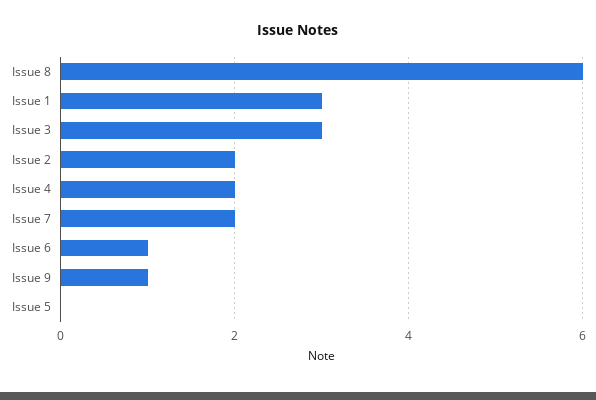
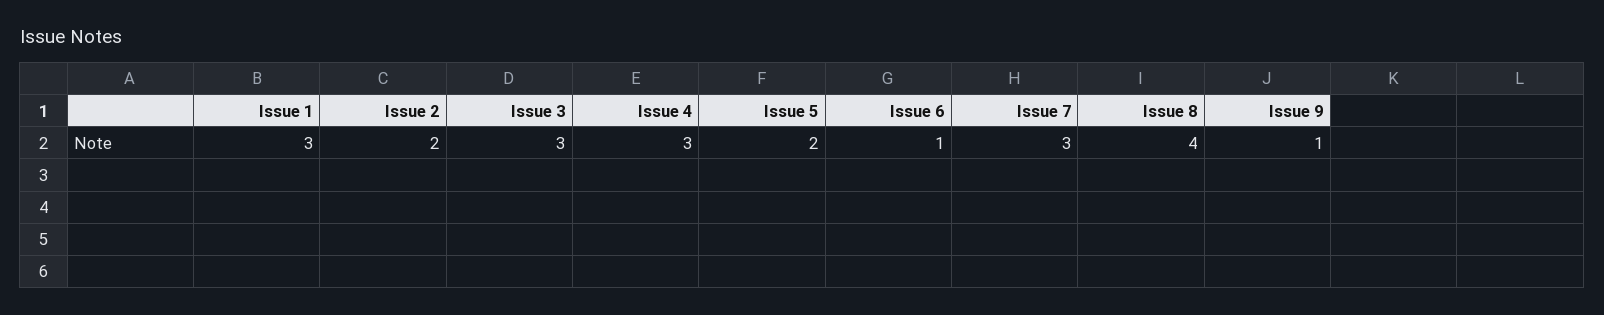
  {
-   "Issue 8": 6,
+   "Issue 8": 4,
    "Issue 1": 3,
    "Issue 3": 3,
    "Issue 2": 2,
-   "Issue 4": 2,
+   "Issue 4": 3,
-   "Issue 7": 2,
+   "Issue 7": 3,
    "Issue 6": 1,
    "Issue 9": 1,
-   "Issue 5": 0
+   "Issue 5": 2
  }

